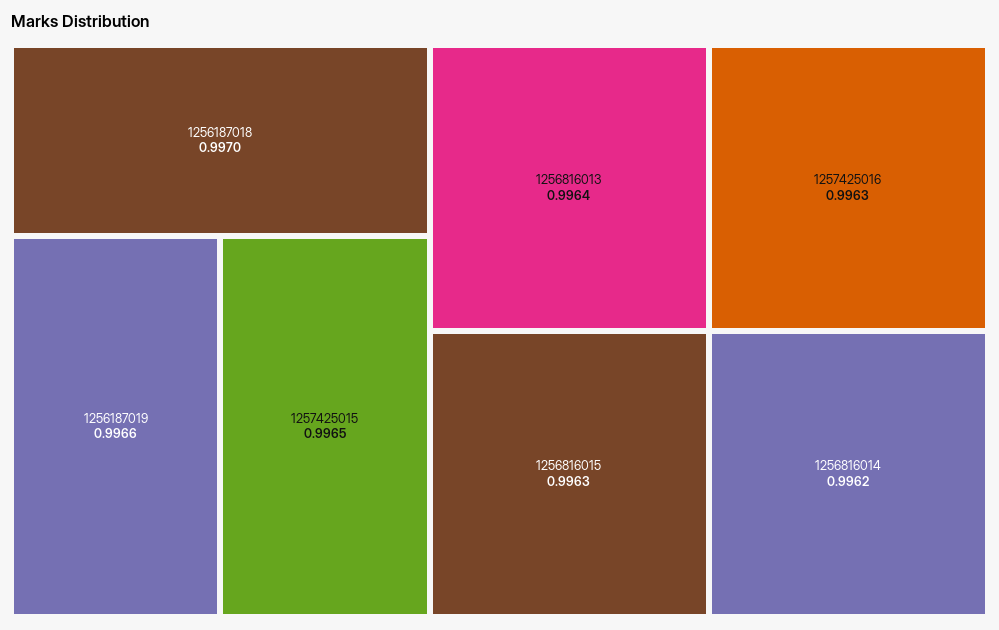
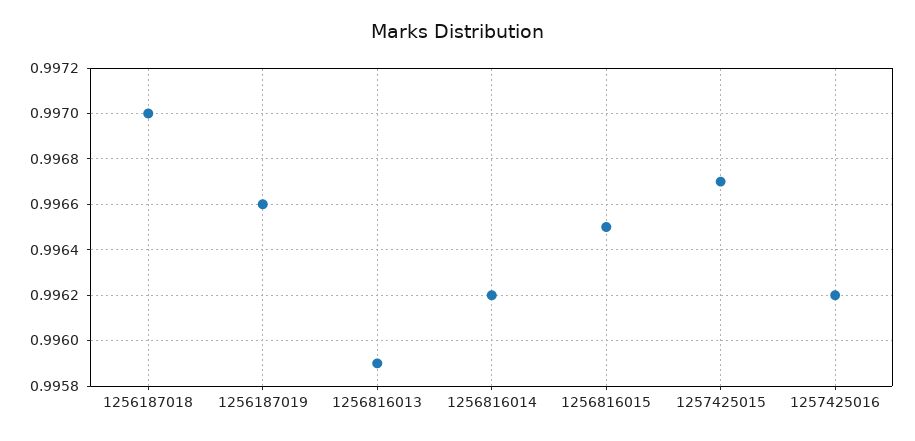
  {
    "1256187018": 0.997,
    "1256187019": 0.9966,
-   "1257425015": 0.9965,
+   "1257425015": 0.9967,
-   "1256816013": 0.9964,
+   "1256816013": 0.9959,
-   "1257425016": 0.9963,
+   "1257425016": 0.9962,
-   "1256816015": 0.9963,
+   "1256816015": 0.9965,
    "1256816014": 0.9962
  }

